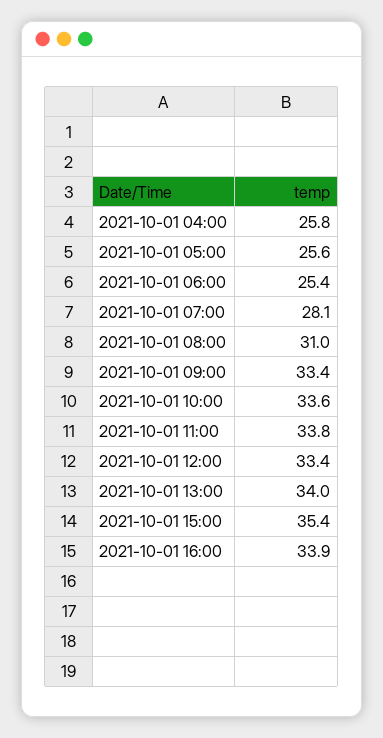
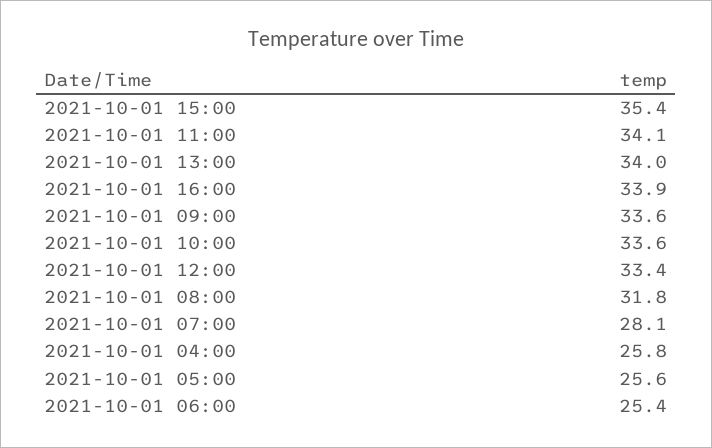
  {
    "2021-10-01 04:00": 25.8,
    "2021-10-01 05:00": 25.6,
    "2021-10-01 06:00": 25.4,
    "2021-10-01 07:00": 28.1,
-   "2021-10-01 08:00": 31,
+   "2021-10-01 08:00": 31.8,
-   "2021-10-01 09:00": 33.4,
+   "2021-10-01 09:00": 33.6,
    "2021-10-01 10:00": 33.6,
-   "2021-10-01 11:00": 33.8,
+   "2021-10-01 11:00": 34.1,
    "2021-10-01 12:00": 33.4,
    "2021-10-01 13:00": 34,
    "2021-10-01 15:00": 35.4,
    "2021-10-01 16:00": 33.9
  }

